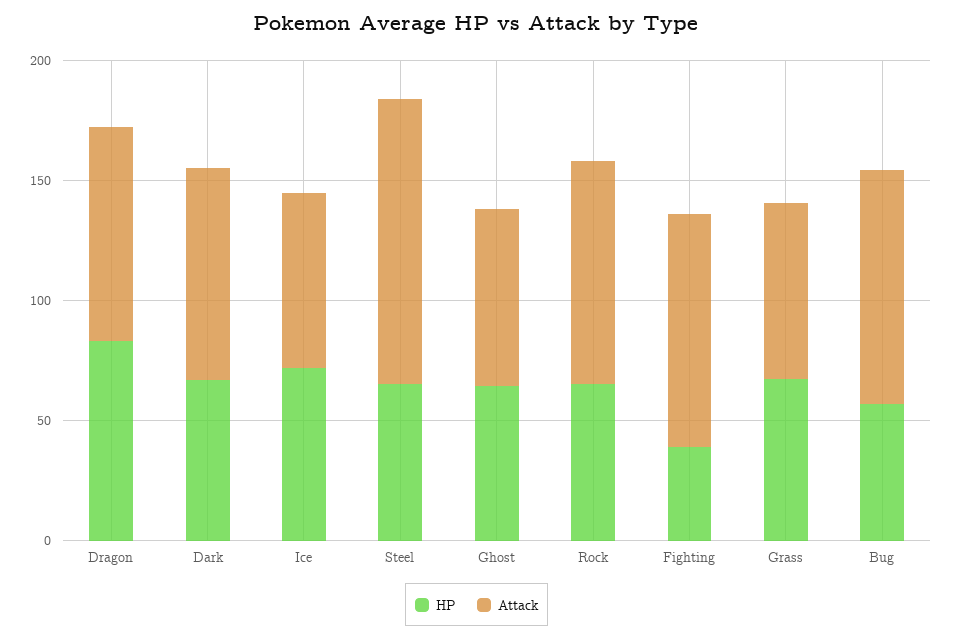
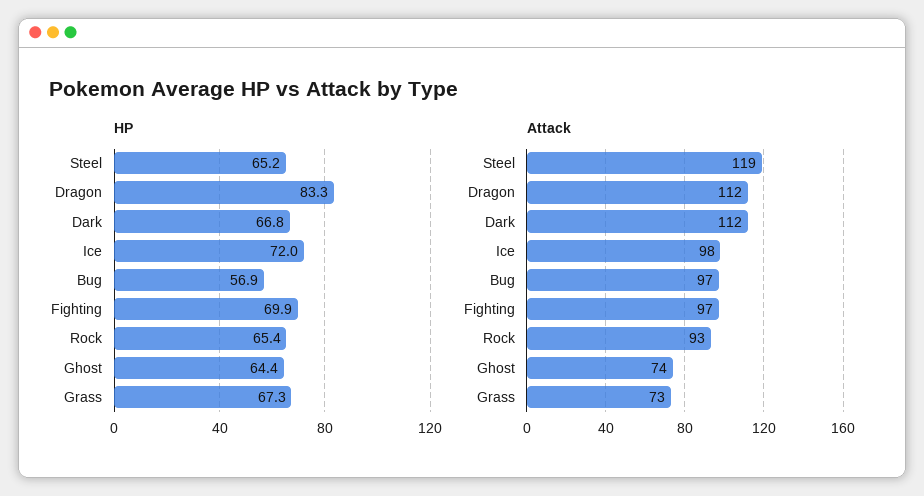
  {
    "HP": {
      "Dragon": 83.3,
      "Dark": 66.8,
      "Ice": 72,
      "Steel": 65.2,
      "Ghost": 64.4,
      "Rock": 65.4,
-     "Fighting": 40,
+     "Fighting": 69.9,
      "Grass": 67.3,
      "Bug": 56.9
    },
    "Attack": {
-     "Dragon": 90,
+     "Dragon": 112,
-     "Dark": 90,
+     "Dark": 112,
-     "Ice": 70,
+     "Ice": 98,
      "Steel": 119,
      "Ghost": 74,
      "Rock": 93,
      "Fighting": 97,
      "Grass": 73,
      "Bug": 97
    }
  }

